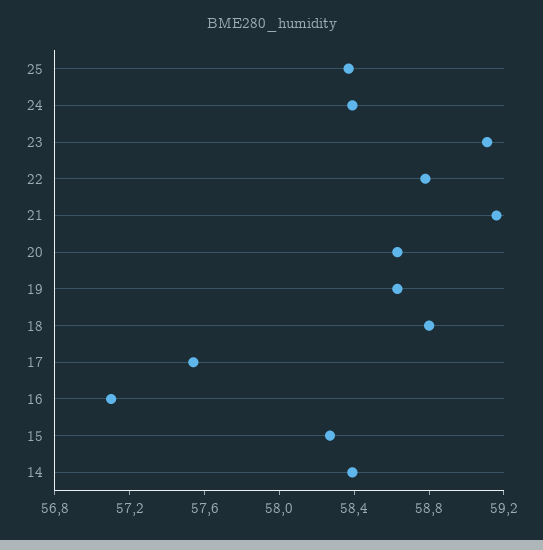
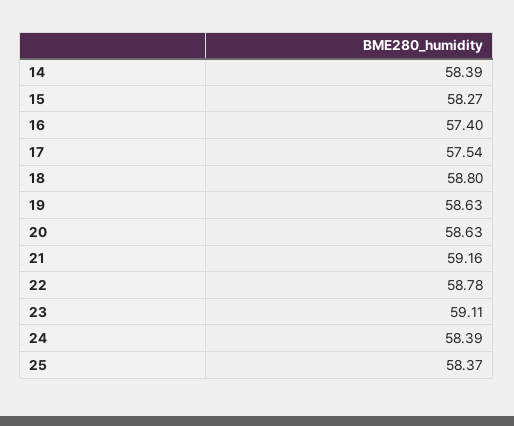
  {
    "25": 58.37,
    "24": 58.39,
    "23": 59.11,
    "22": 58.78,
    "21": 59.16,
    "20": 58.63,
    "19": 58.63,
    "18": 58.8,
    "17": 57.54,
-   "16": 57.1,
+   "16": 57.4,
    "15": 58.27,
    "14": 58.39
  }

